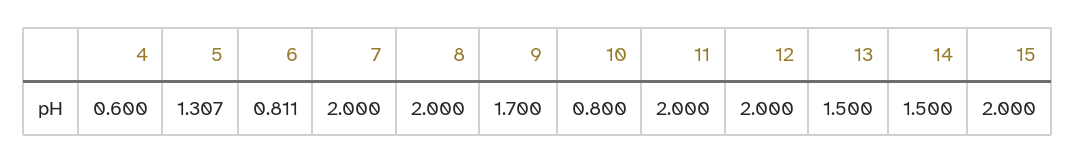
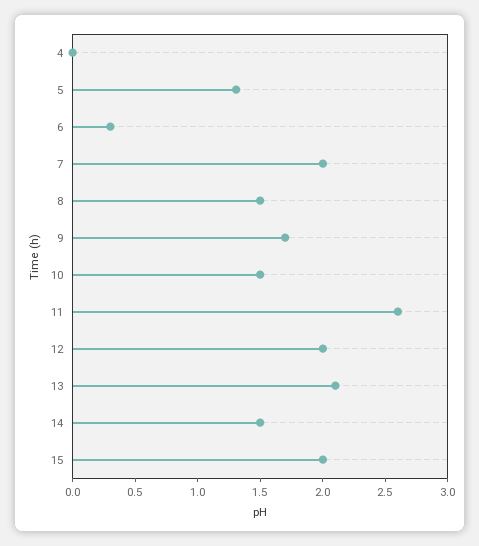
  {
-   "4": 0.6,
+   "4": 0,
    "5": 1.307,
-   "6": 0.811,
+   "6": 0.3,
    "7": 2,
-   "8": 2,
+   "8": 1.5,
    "9": 1.7,
-   "10": 0.8,
+   "10": 1.5,
-   "11": 2,
+   "11": 2.6,
    "12": 2,
-   "13": 1.5,
+   "13": 2.1,
    "14": 1.5,
    "15": 2
  }

